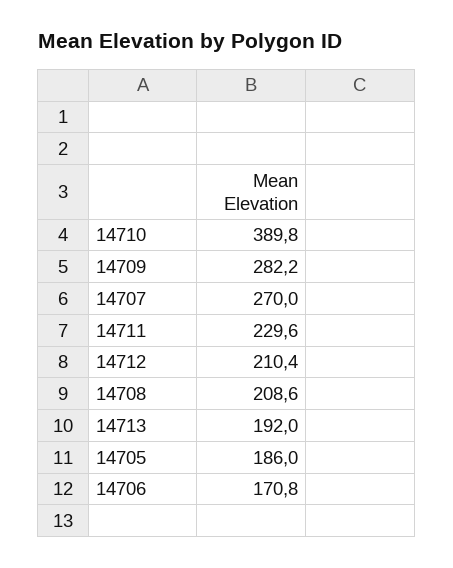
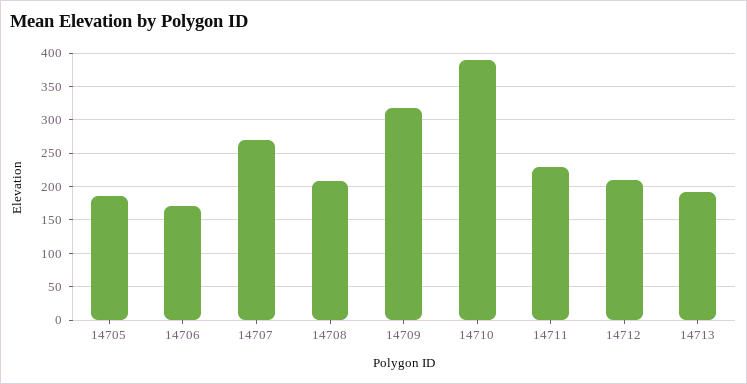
  {
    "14710": 389.8,
-   "14709": 282.2,
+   "14709": 320,
    "14707": 270,
    "14711": 229.6,
    "14712": 210.4,
    "14708": 208.6,
    "14713": 192,
    "14705": 186,
    "14706": 170.8
  }

